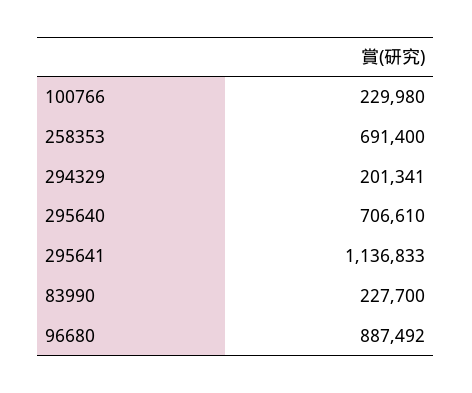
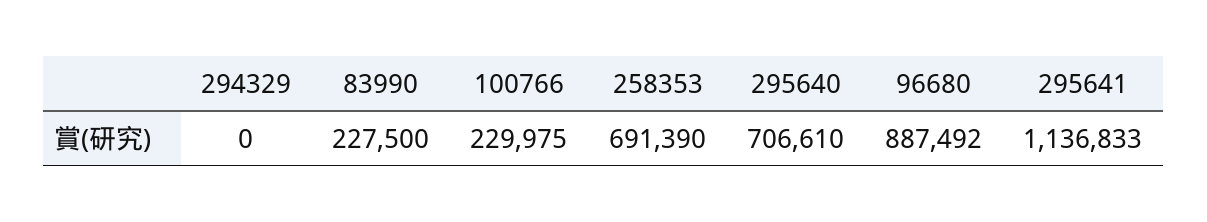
  {
-   "100766": 229980,
+   "100766": 229975,
-   "258353": 691400,
+   "258353": 691390,
-   "294329": 201341,
+   "294329": 0,
    "295640": 706610,
    "295641": 1136833,
-   "83990": 227700,
+   "83990": 227500,
    "96680": 887492
  }

